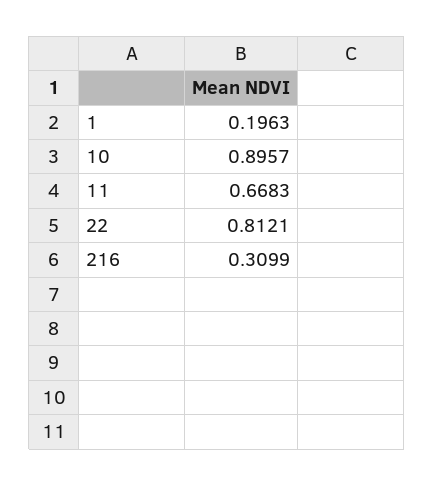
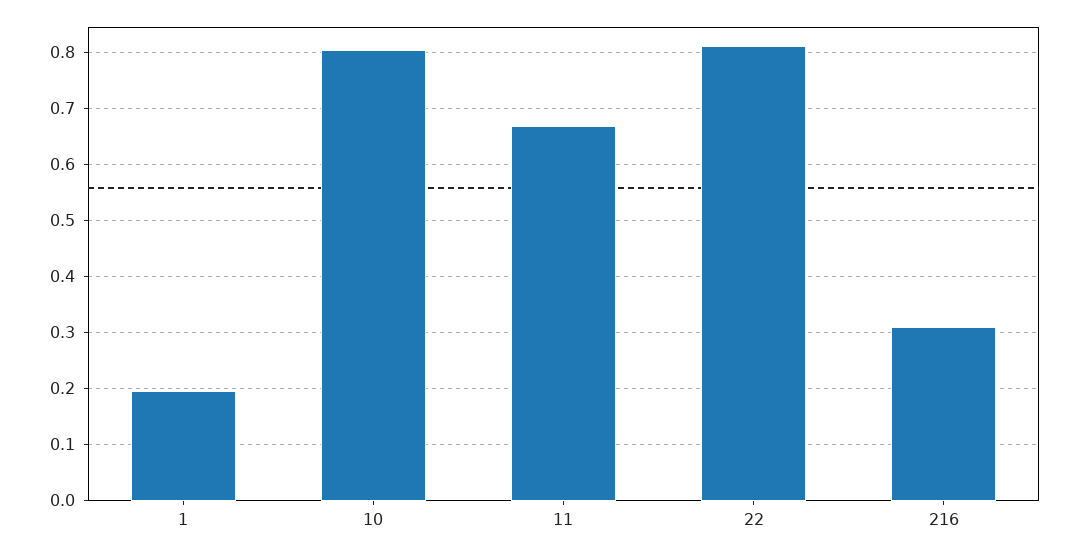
  {
    "1": 0.1963,
-   "10": 0.8957,
+   "10": 0.8,
    "11": 0.6683,
    "22": 0.8121,
    "216": 0.3099
  }

